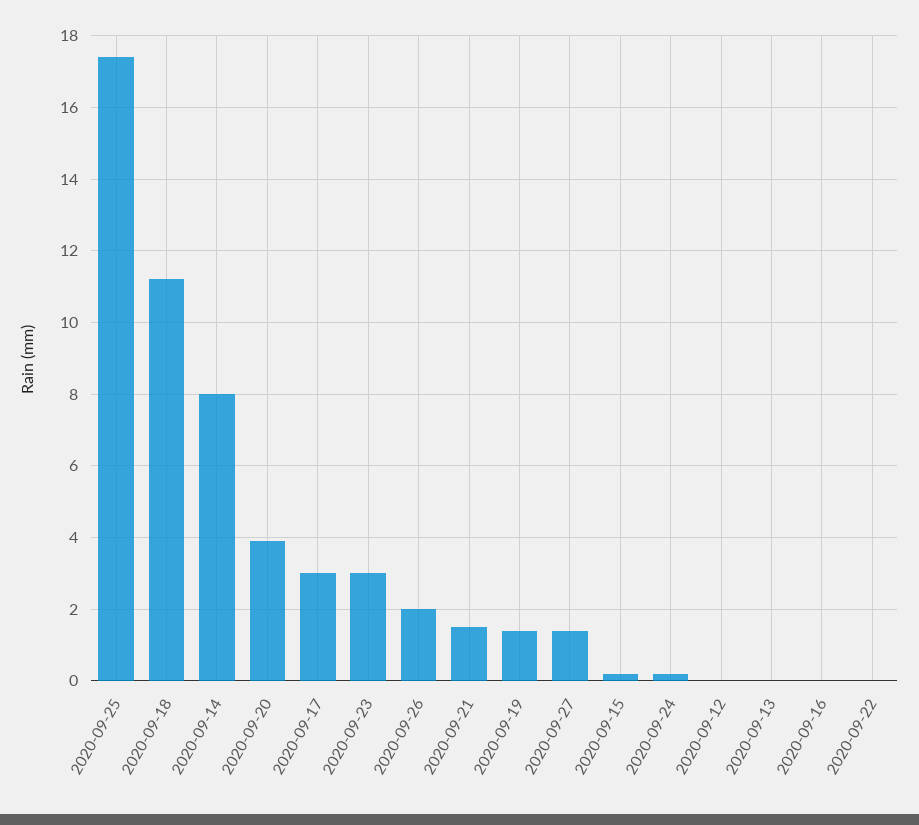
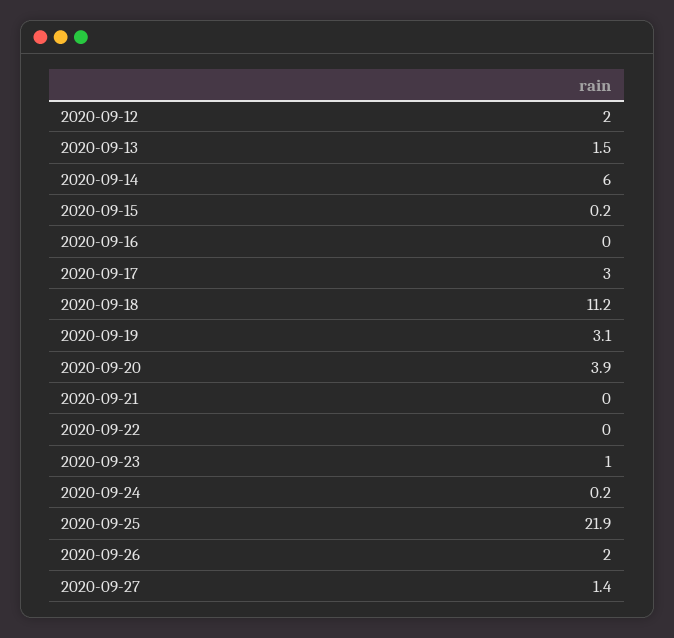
  {
-   "2020-09-25": 17.5,
+   "2020-09-25": 21.9,
    "2020-09-18": 11.2,
-   "2020-09-14": 8,
+   "2020-09-14": 6,
    "2020-09-20": 3.9,
    "2020-09-17": 3,
-   "2020-09-23": 3,
+   "2020-09-23": 1,
    "2020-09-26": 2,
-   "2020-09-21": 1.5,
+   "2020-09-21": 0,
-   "2020-09-19": 1.5,
+   "2020-09-19": 3.1,
    "2020-09-27": 1.4,
    "2020-09-15": 0.2,
    "2020-09-24": 0.2,
-   "2020-09-12": 0,
+   "2020-09-12": 2,
-   "2020-09-13": 0,
+   "2020-09-13": 1.5,
    "2020-09-16": 0,
    "2020-09-22": 0
  }

